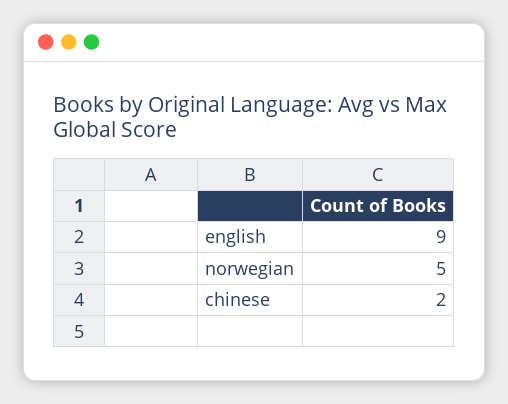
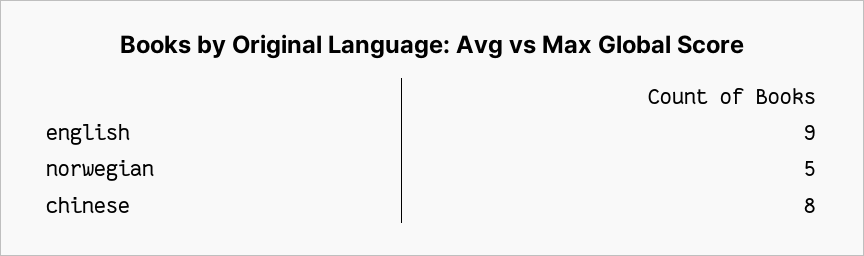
  {
    "english": 9,
    "norwegian": 5,
-   "chinese": 2
+   "chinese": 8
  }

